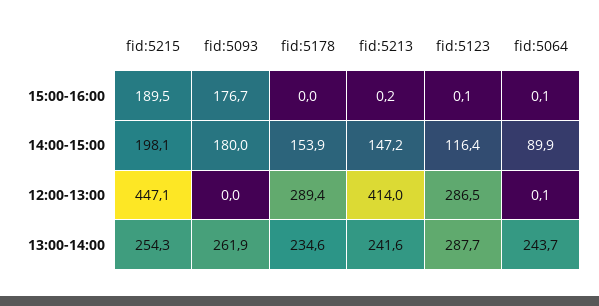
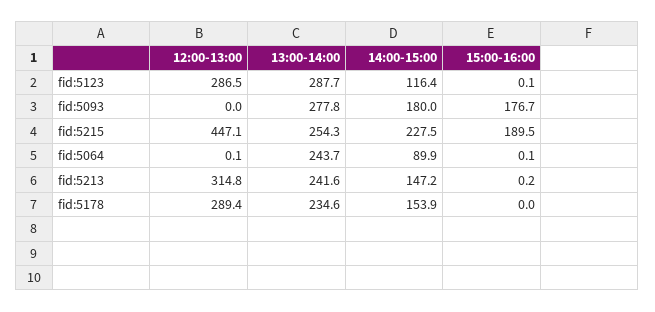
  {
    "fid:5215": {
      "15:00-16:00": 189.5,
-     "14:00-15:00": 198.1,
+     "14:00-15:00": 227.5,
      "12:00-13:00": 447.1,
      "13:00-14:00": 254.3
    },
    "fid:5093": {
      "15:00-16:00": 176.7,
      "14:00-15:00": 180,
      "12:00-13:00": 0,
-     "13:00-14:00": 261.9
+     "13:00-14:00": 277.8
    },
    "fid:5178": {
      "15:00-16:00": 0,
      "14:00-15:00": 153.9,
      "12:00-13:00": 289.4,
      "13:00-14:00": 234.6
    },
    "fid:5213": {
      "15:00-16:00": 0.2,
      "14:00-15:00": 147.2,
-     "12:00-13:00": 414,
+     "12:00-13:00": 314.8,
      "13:00-14:00": 241.6
    },
    "fid:5123": {
      "15:00-16:00": 0.1,
      "14:00-15:00": 116.4,
      "12:00-13:00": 286.5,
      "13:00-14:00": 287.7
    },
    "fid:5064": {
      "15:00-16:00": 0.1,
      "14:00-15:00": 89.9,
      "12:00-13:00": 0.1,
      "13:00-14:00": 243.7
    }
  }

